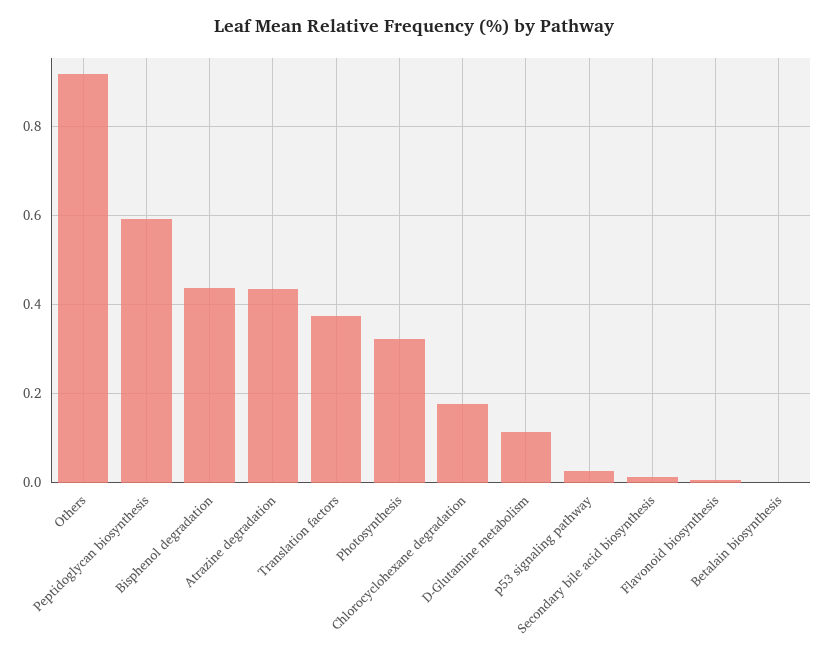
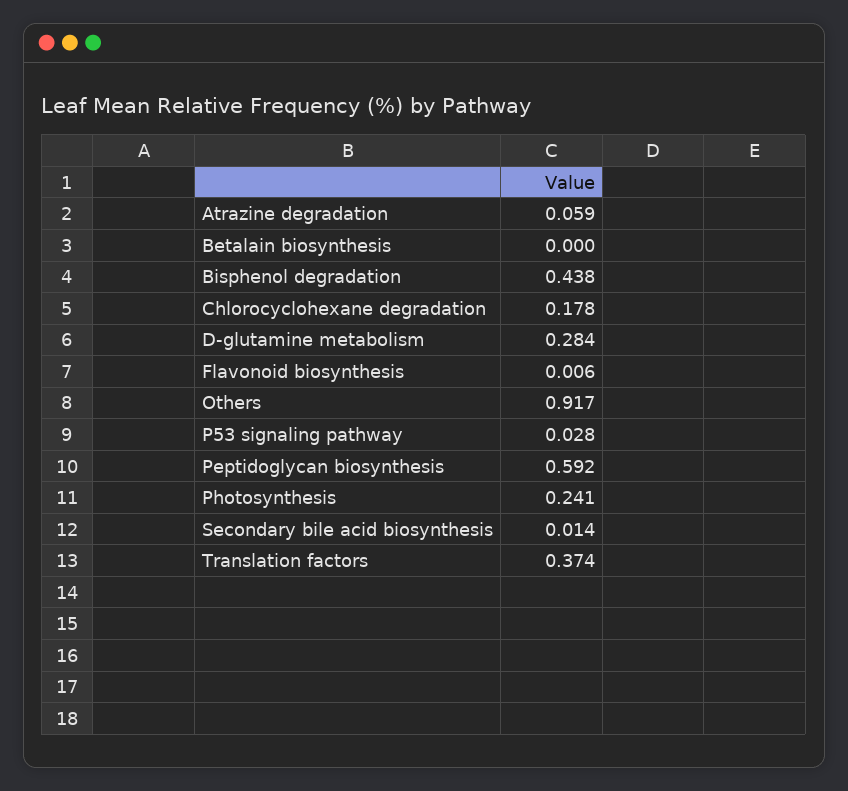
  {
    "Others": 0.917,
    "Peptidoglycan biosynthesis": 0.592,
    "Bisphenol degradation": 0.438,
-   "Atrazine degradation": 0.44,
+   "Atrazine degradation": 0.059,
    "Translation factors": 0.374,
-   "Photosynthesis": 0.32,
+   "Photosynthesis": 0.241,
    "Chlorocyclohexane degradation": 0.178,
-   "D-Glutamine metabolism": 0.12,
+   "D-Glutamine metabolism": 0.284,
    "p53 signaling pathway": 0.028,
    "Secondary bile acid biosynthesis": 0.014,
    "Flavonoid biosynthesis": 0.006,
    "Betalain biosynthesis": 0
  }

